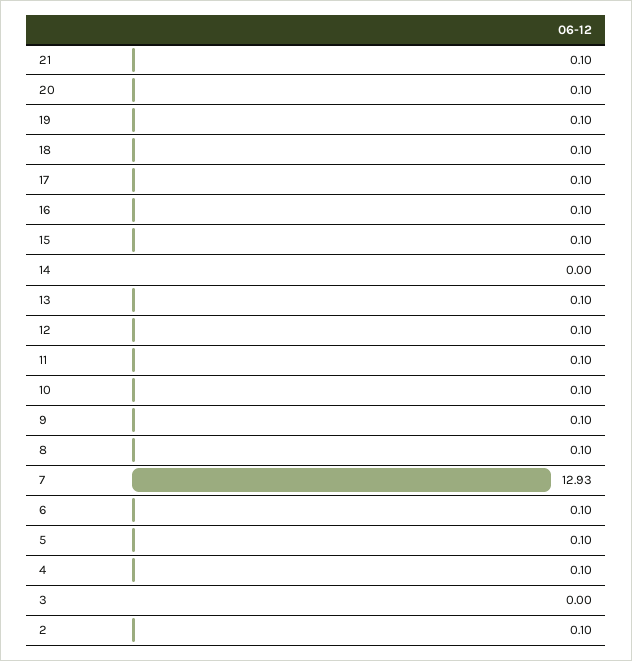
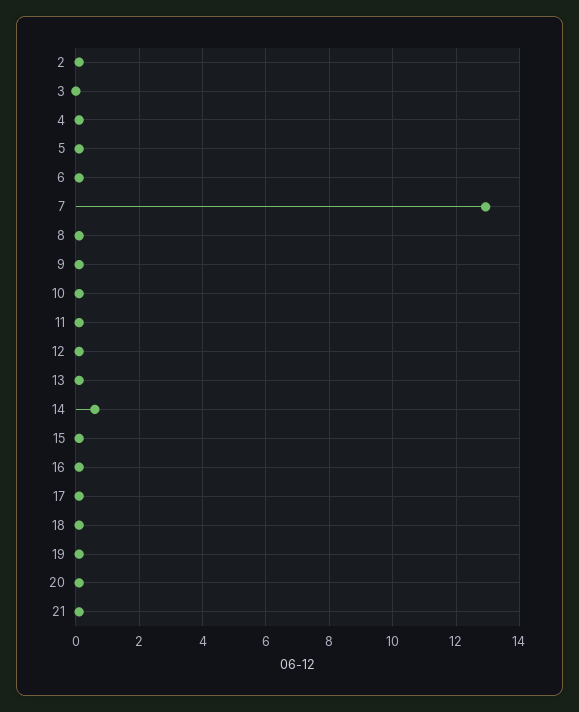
  {
    "21": 0.1,
    "20": 0.1,
    "19": 0.1,
    "18": 0.1,
    "17": 0.1,
    "16": 0.1,
    "15": 0.1,
-   "14": 0,
+   "14": 0.6,
    "13": 0.1,
    "12": 0.1,
    "11": 0.1,
    "10": 0.1,
    "9": 0.1,
    "8": 0.1,
    "7": 12.93,
    "6": 0.1,
    "5": 0.1,
    "4": 0.1,
    "3": 0,
    "2": 0.1
  }

